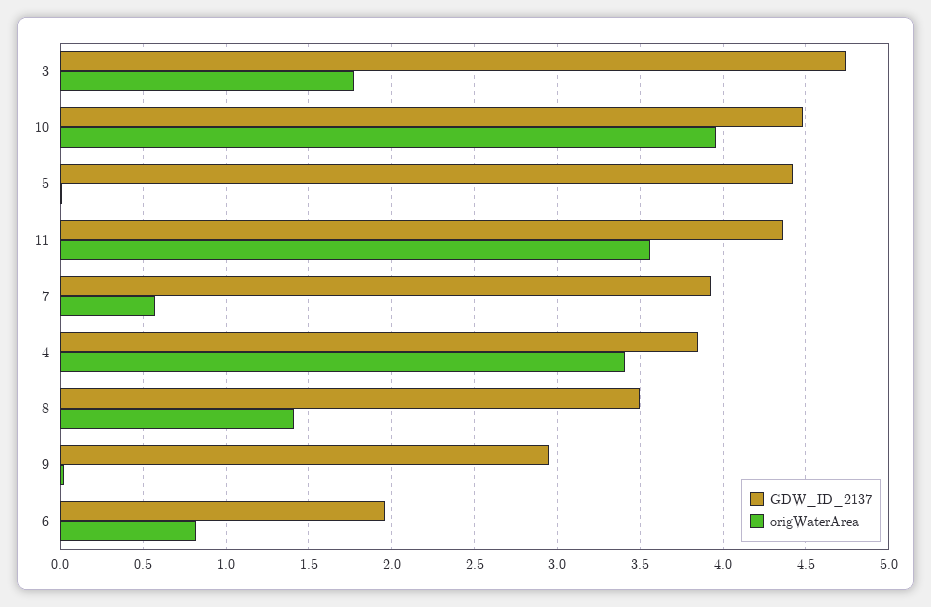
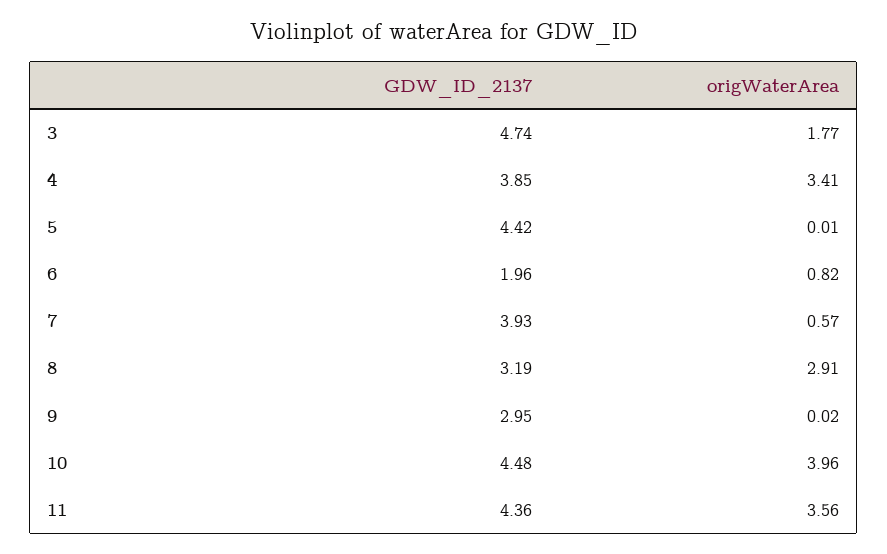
  {
    "GDW_ID_2137": {
      "3": 4.74,
      "10": 4.48,
      "5": 4.42,
      "11": 4.36,
      "7": 3.93,
      "4": 3.85,
-     "8": 3.5,
+     "8": 3.19,
      "9": 2.95,
      "6": 1.96
    },
    "origWaterArea": {
      "3": 1.77,
      "10": 3.96,
      "5": 0.01,
      "11": 3.56,
      "7": 0.57,
      "4": 3.41,
-     "8": 1.4,
+     "8": 2.91,
      "9": 0.02,
      "6": 0.82
    }
  }

